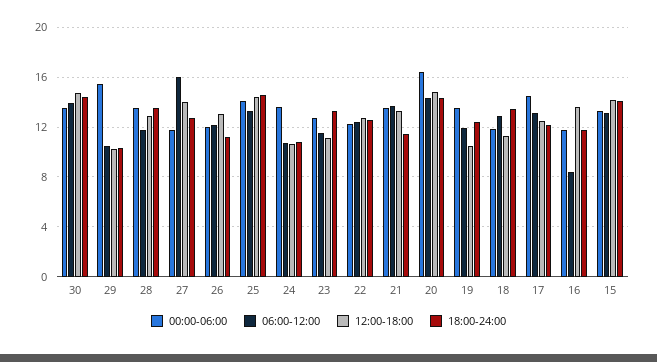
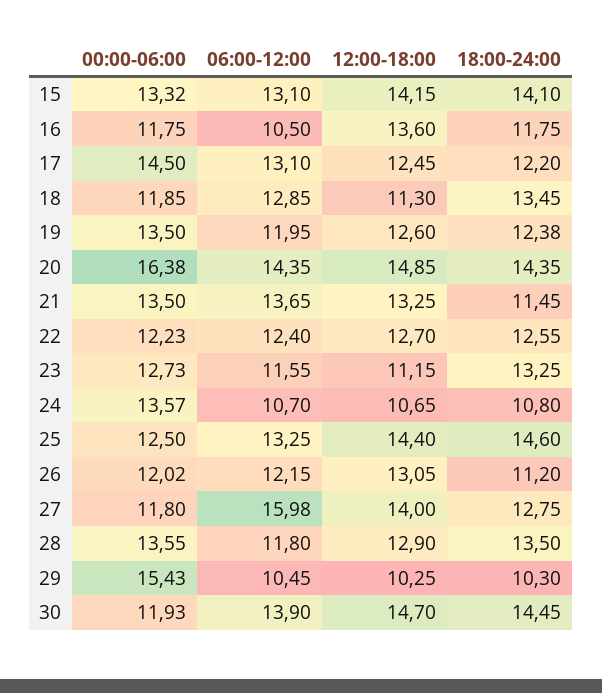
  {
    "00:00-06:00": {
-     "30": 13.5,
+     "30": 11.93,
      "29": 15.43,
      "28": 13.55,
      "27": 11.8,
      "26": 12.02,
-     "25": 14,
+     "25": 12.5,
      "24": 13.57,
      "23": 12.73,
      "22": 12.23,
      "21": 13.5,
      "20": 16.38,
      "19": 13.5,
      "18": 11.85,
      "17": 14.5,
      "16": 11.75,
      "15": 13.32
    },
    "06:00-12:00": {
      "30": 13.9,
      "29": 10.45,
      "28": 11.8,
      "27": 15.98,
      "26": 12.15,
      "25": 13.25,
      "24": 10.7,
      "23": 11.55,
      "22": 12.4,
      "21": 13.65,
      "20": 14.35,
      "19": 11.95,
      "18": 12.85,
      "17": 13.1,
-     "16": 8.5,
+     "16": 10.5,
      "15": 13.1
    },
    "12:00-18:00": {
      "30": 14.7,
      "29": 10.25,
      "28": 12.9,
      "27": 14,
      "26": 13.05,
      "25": 14.4,
      "24": 10.65,
      "23": 11.15,
      "22": 12.7,
      "21": 13.25,
      "20": 14.85,
-     "19": 10.5,
+     "19": 12.6,
      "18": 11.3,
      "17": 12.45,
      "16": 13.6,
      "15": 14.15
    },
    "18:00-24:00": {
      "30": 14.45,
      "29": 10.3,
      "28": 13.5,
      "27": 12.75,
      "26": 11.2,
      "25": 14.6,
      "24": 10.8,
      "23": 13.25,
      "22": 12.55,
      "21": 11.45,
      "20": 14.35,
      "19": 12.38,
      "18": 13.45,
      "17": 12.2,
      "16": 11.75,
      "15": 14.1
    }
  }

